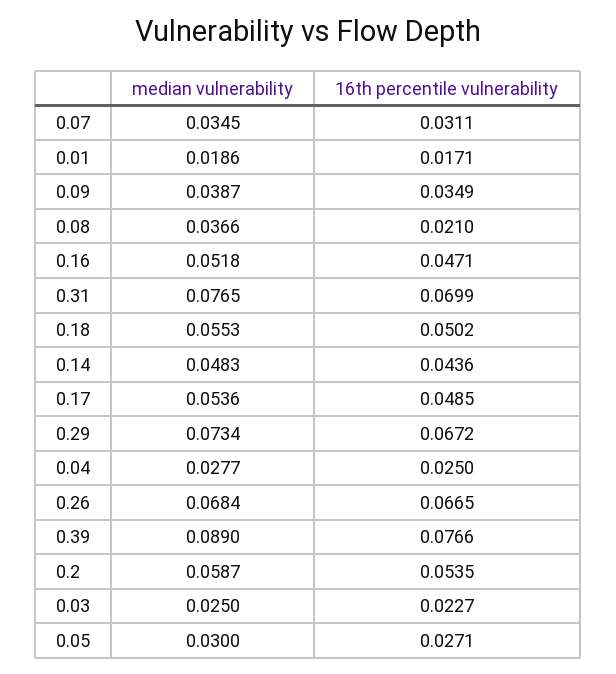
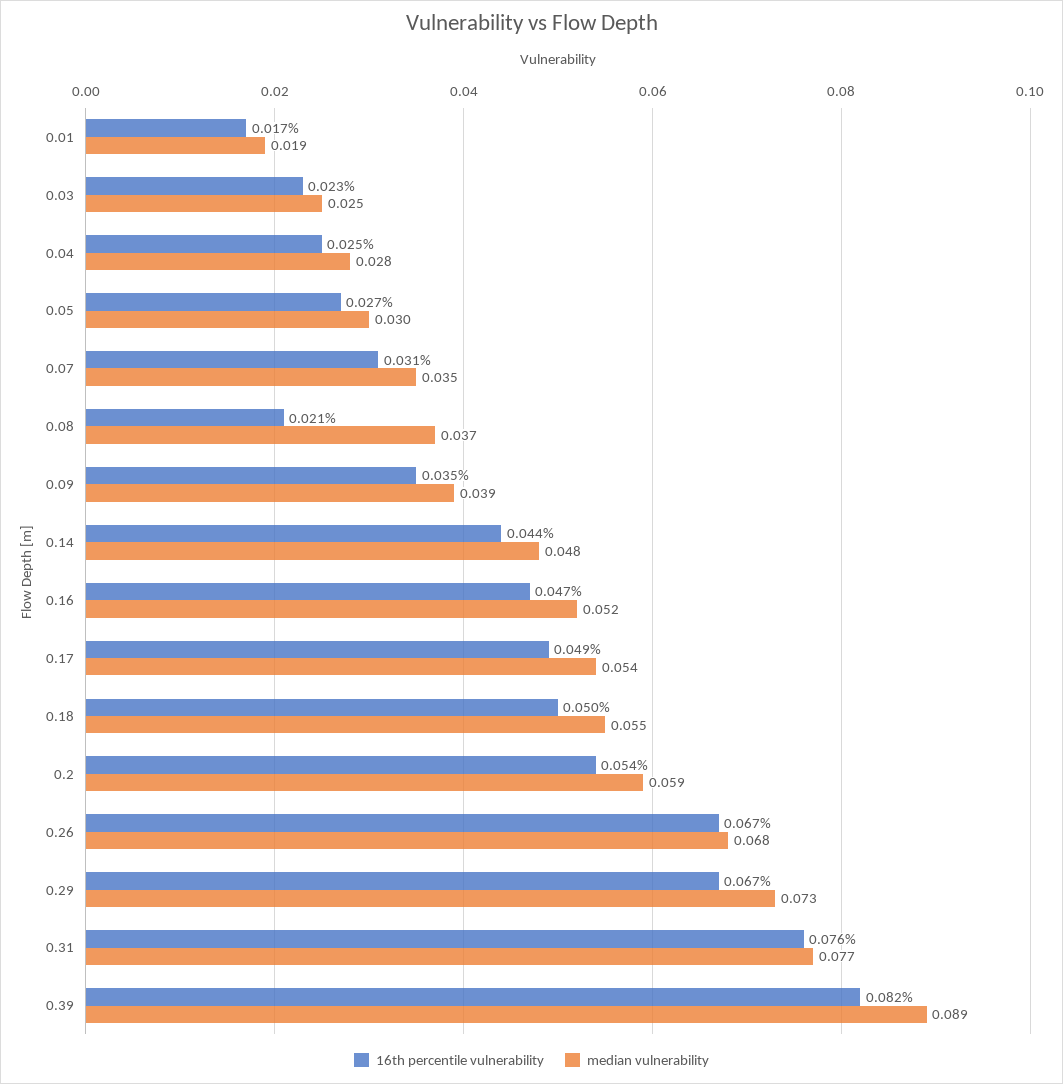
  {
    "median vulnerability": {
      "0.07": 0.0345,
      "0.01": 0.0186,
      "0.09": 0.0387,
      "0.08": 0.0366,
      "0.16": 0.0518,
      "0.31": 0.0765,
      "0.18": 0.0553,
      "0.14": 0.0483,
      "0.17": 0.0536,
      "0.29": 0.0734,
      "0.04": 0.0277,
      "0.26": 0.0684,
      "0.39": 0.089,
      "0.2": 0.0587,
      "0.03": 0.025,
      "0.05": 0.03
    },
    "16th percentile vulnerability": {
      "0.07": 0.0311,
      "0.01": 0.0171,
      "0.09": 0.0349,
      "0.08": 0.021,
      "0.16": 0.0471,
-     "0.31": 0.0699,
+     "0.31": 0.076,
      "0.18": 0.0502,
      "0.14": 0.0436,
      "0.17": 0.0485,
      "0.29": 0.0672,
      "0.04": 0.025,
      "0.26": 0.0665,
-     "0.39": 0.0766,
+     "0.39": 0.082,
      "0.2": 0.0535,
      "0.03": 0.0227,
      "0.05": 0.0271
    }
  }

